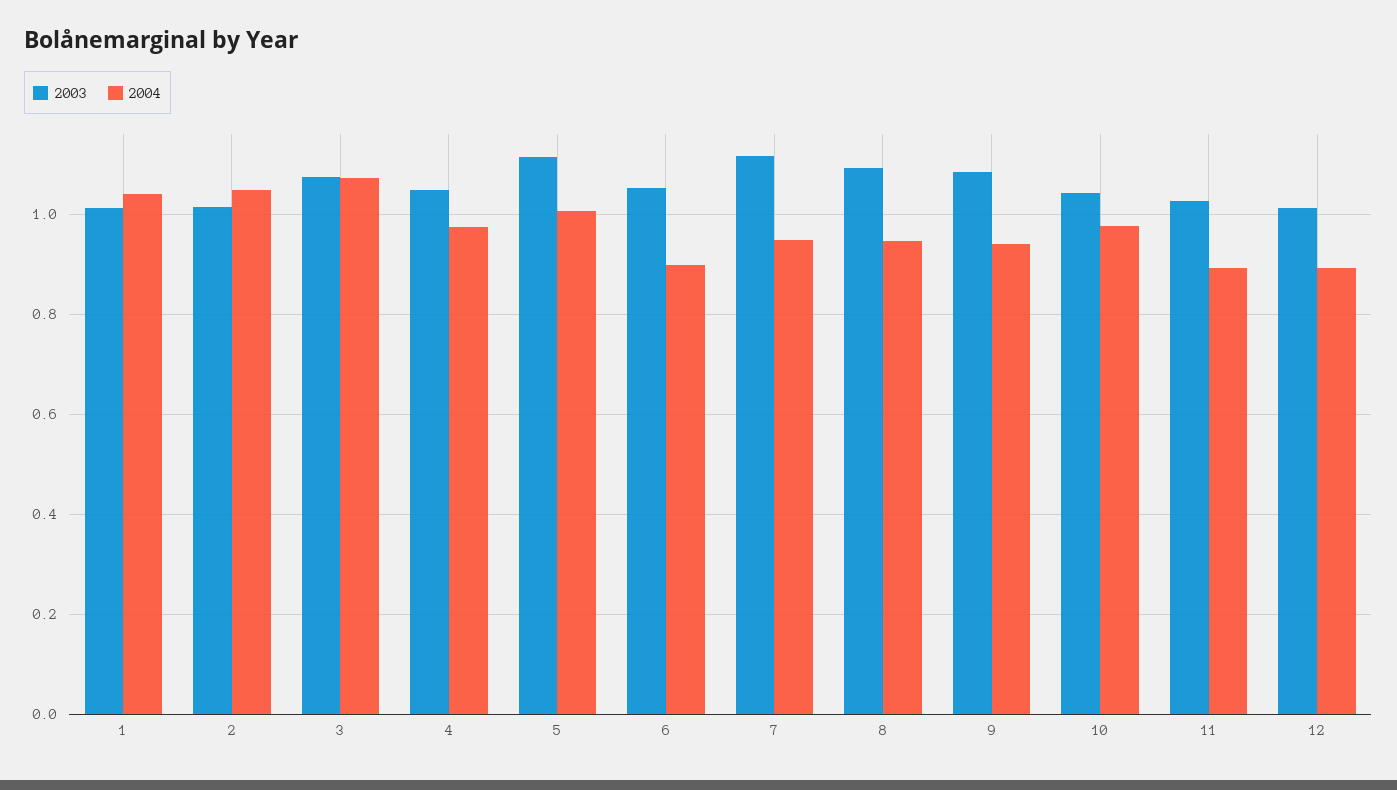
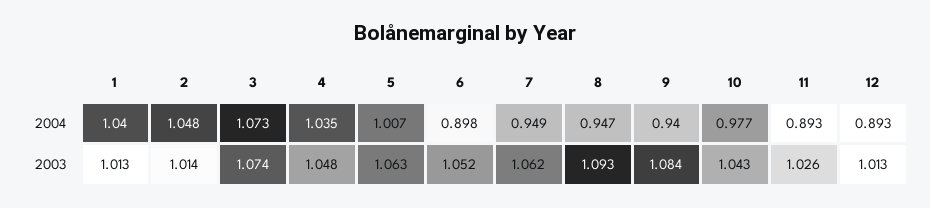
  {
    "2003": {
      "1": 1.013,
      "2": 1.014,
      "3": 1.074,
      "4": 1.048,
-     "5": 1.12,
+     "5": 1.063,
      "6": 1.052,
-     "7": 1.12,
+     "7": 1.062,
      "8": 1.093,
      "9": 1.084,
      "10": 1.043,
      "11": 1.026,
      "12": 1.013
    },
    "2004": {
      "1": 1.04,
      "2": 1.048,
      "3": 1.073,
-     "4": 0.98,
+     "4": 1.035,
      "5": 1.007,
      "6": 0.898,
      "7": 0.949,
      "8": 0.947,
      "9": 0.94,
      "10": 0.977,
      "11": 0.893,
      "12": 0.893
    }
  }

